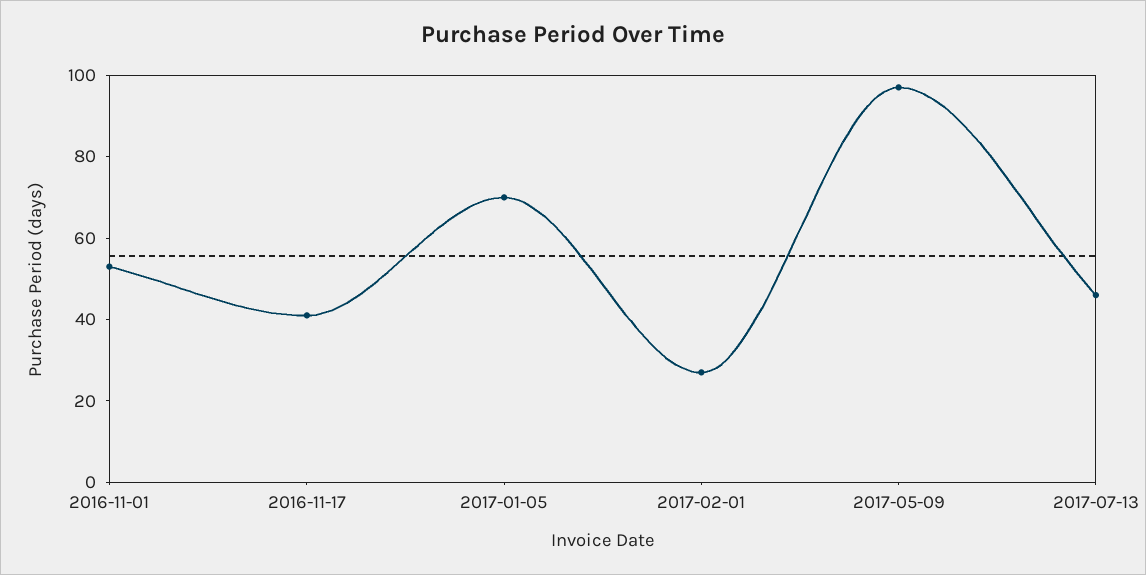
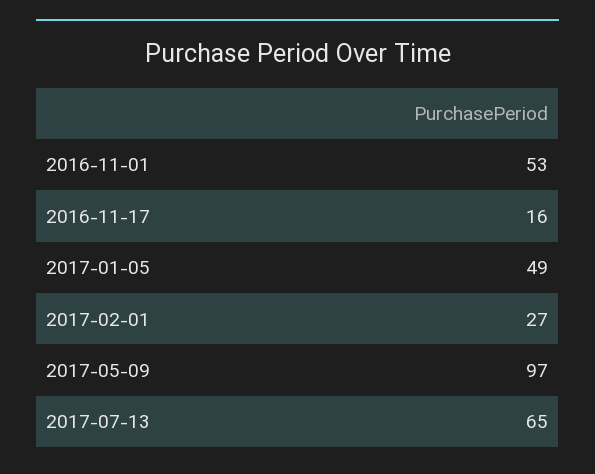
  {
    "2016-11-01": 53,
-   "2016-11-17": 40,
+   "2016-11-17": 16,
-   "2017-01-05": 70,
+   "2017-01-05": 49,
    "2017-02-01": 27,
    "2017-05-09": 97,
-   "2017-07-13": 45
+   "2017-07-13": 65
  }

